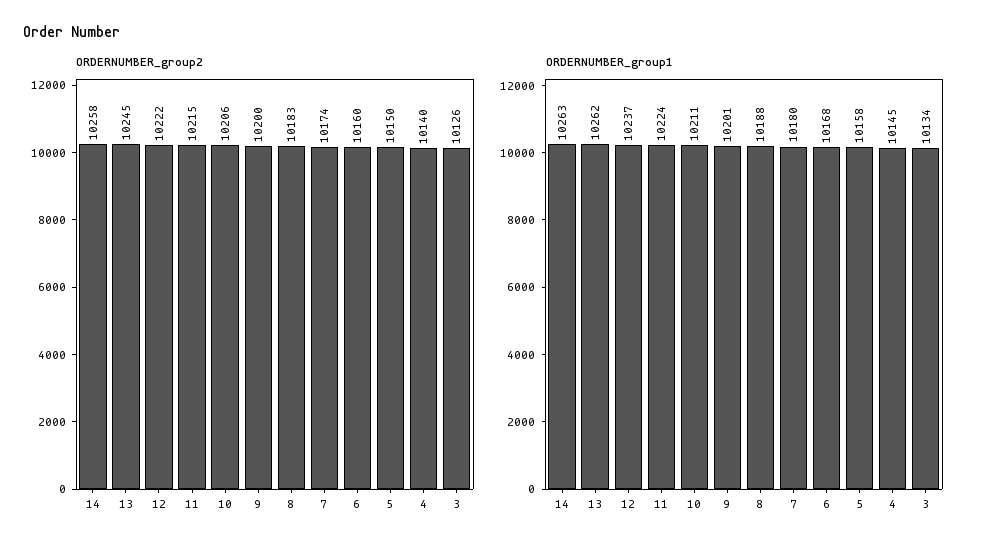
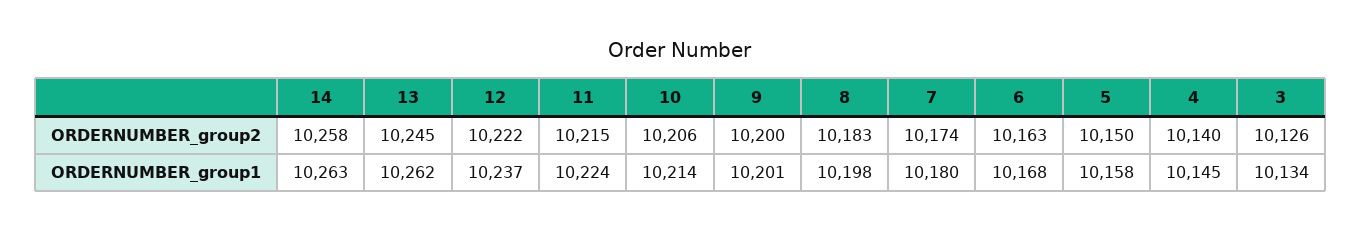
  {
    "ORDERNUMBER_group2": {
      "14": 10258,
      "13": 10245,
      "12": 10222,
      "11": 10215,
      "10": 10206,
      "9": 10200,
      "8": 10183,
      "7": 10174,
-     "6": 10160,
+     "6": 10163,
      "5": 10150,
      "4": 10140,
      "3": 10126
    },
    "ORDERNUMBER_group1": {
      "14": 10263,
      "13": 10262,
      "12": 10237,
      "11": 10224,
-     "10": 10211,
+     "10": 10214,
      "9": 10201,
-     "8": 10188,
+     "8": 10198,
      "7": 10180,
      "6": 10168,
      "5": 10158,
      "4": 10145,
      "3": 10134
    }
  }

